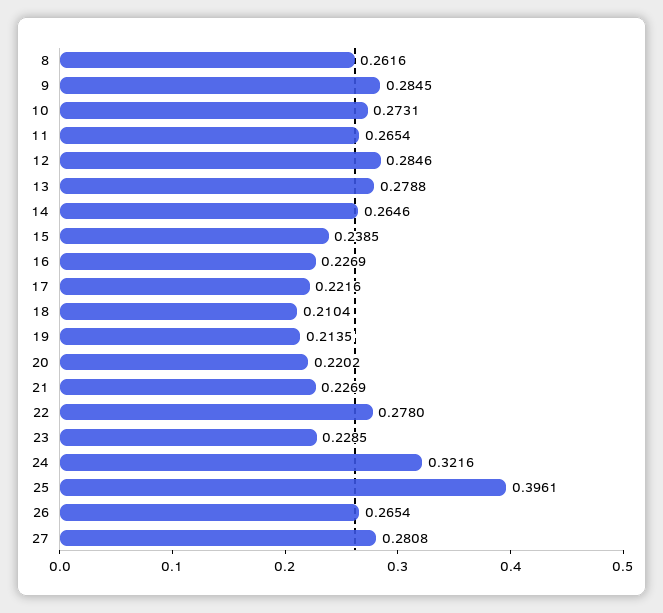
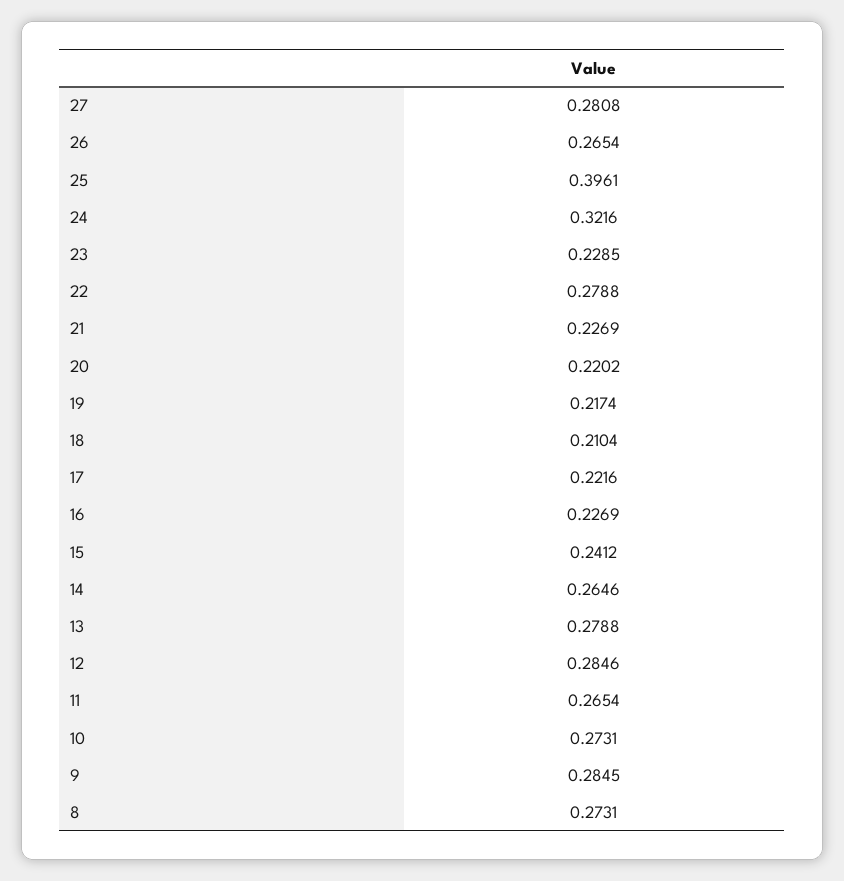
  {
-   "8": 0.2616,
+   "8": 0.2731,
    "9": 0.2845,
    "10": 0.2731,
    "11": 0.2654,
    "12": 0.2846,
    "13": 0.2788,
    "14": 0.2646,
-   "15": 0.2385,
+   "15": 0.2412,
    "16": 0.2269,
    "17": 0.2216,
    "18": 0.2104,
-   "19": 0.2135,
+   "19": 0.2174,
    "20": 0.2202,
    "21": 0.2269,
-   "22": 0.278,
+   "22": 0.2788,
    "23": 0.2285,
    "24": 0.3216,
    "25": 0.3961,
    "26": 0.2654,
    "27": 0.2808
  }

